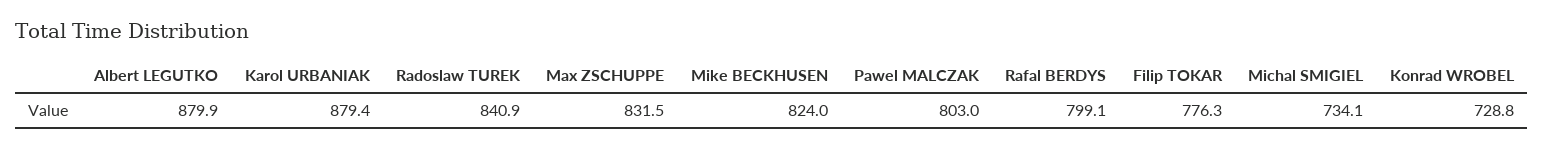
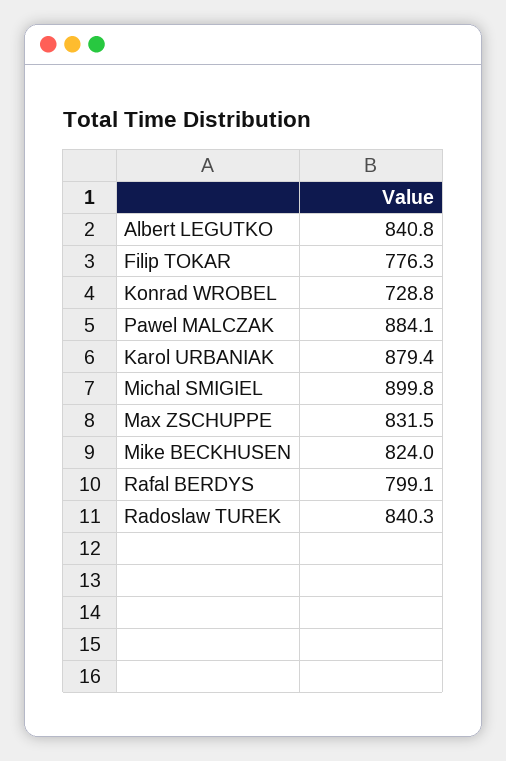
  {
-   "Albert LEGUTKO": 879.9,
+   "Albert LEGUTKO": 840.8,
    "Karol URBANIAK": 879.4,
-   "Radoslaw TUREK": 840.9,
+   "Radoslaw TUREK": 840.3,
    "Max ZSCHUPPE": 831.5,
    "Mike BECKHUSEN": 824,
-   "Pawel MALCZAK": 803,
+   "Pawel MALCZAK": 884.1,
    "Rafal BERDYS": 799.1,
    "Filip TOKAR": 776.3,
-   "Michal SMIGIEL": 734.1,
+   "Michal SMIGIEL": 899.8,
    "Konrad WROBEL": 728.8
  }

